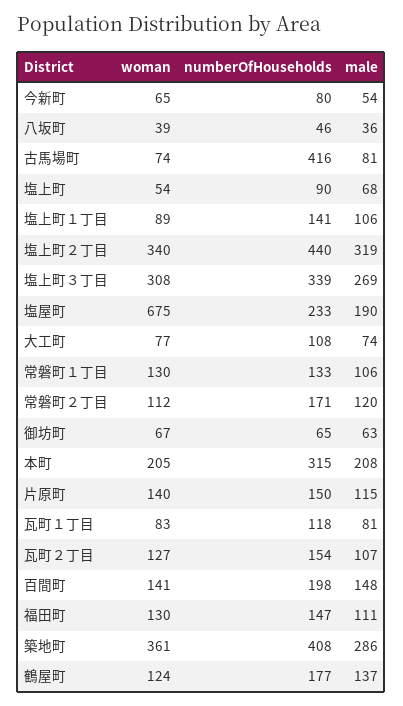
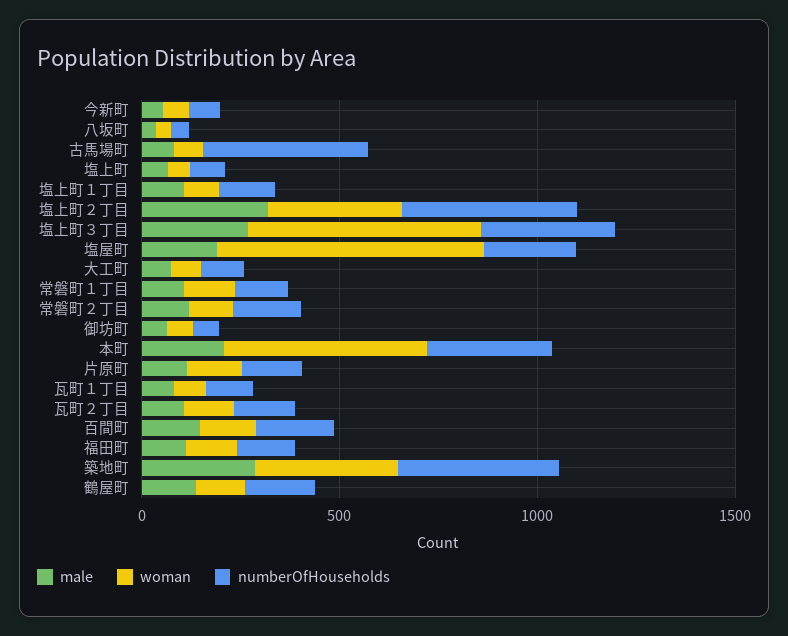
  {
    "woman": {
      "今新町": 65,
      "八坂町": 39,
      "古馬場町": 74,
      "塩上町": 54,
      "塩上町１丁目": 89,
      "塩上町２丁目": 340,
-     "塩上町３丁目": 308,
+     "塩上町３丁目": 600,
      "塩屋町": 675,
      "大工町": 77,
      "常磐町１丁目": 130,
      "常磐町２丁目": 112,
      "御坊町": 67,
-     "本町": 205,
+     "本町": 500,
      "片原町": 140,
      "瓦町１丁目": 83,
      "瓦町２丁目": 127,
      "百間町": 141,
      "福田町": 130,
      "築地町": 361,
      "鶴屋町": 124
    },
    "numberOfHouseholds": {
      "今新町": 80,
      "八坂町": 46,
      "古馬場町": 416,
      "塩上町": 90,
      "塩上町１丁目": 141,
      "塩上町２丁目": 440,
      "塩上町３丁目": 339,
      "塩屋町": 233,
      "大工町": 108,
      "常磐町１丁目": 133,
      "常磐町２丁目": 171,
      "御坊町": 65,
      "本町": 315,
      "片原町": 150,
      "瓦町１丁目": 118,
      "瓦町２丁目": 154,
      "百間町": 198,
      "福田町": 147,
      "築地町": 408,
      "鶴屋町": 177
    },
    "male": {
      "今新町": 54,
      "八坂町": 36,
      "古馬場町": 81,
      "塩上町": 68,
      "塩上町１丁目": 106,
      "塩上町２丁目": 319,
      "塩上町３丁目": 269,
      "塩屋町": 190,
      "大工町": 74,
      "常磐町１丁目": 106,
      "常磐町２丁目": 120,
      "御坊町": 63,
      "本町": 208,
      "片原町": 115,
      "瓦町１丁目": 81,
      "瓦町２丁目": 107,
      "百間町": 148,
      "福田町": 111,
      "築地町": 286,
      "鶴屋町": 137
    }
  }

